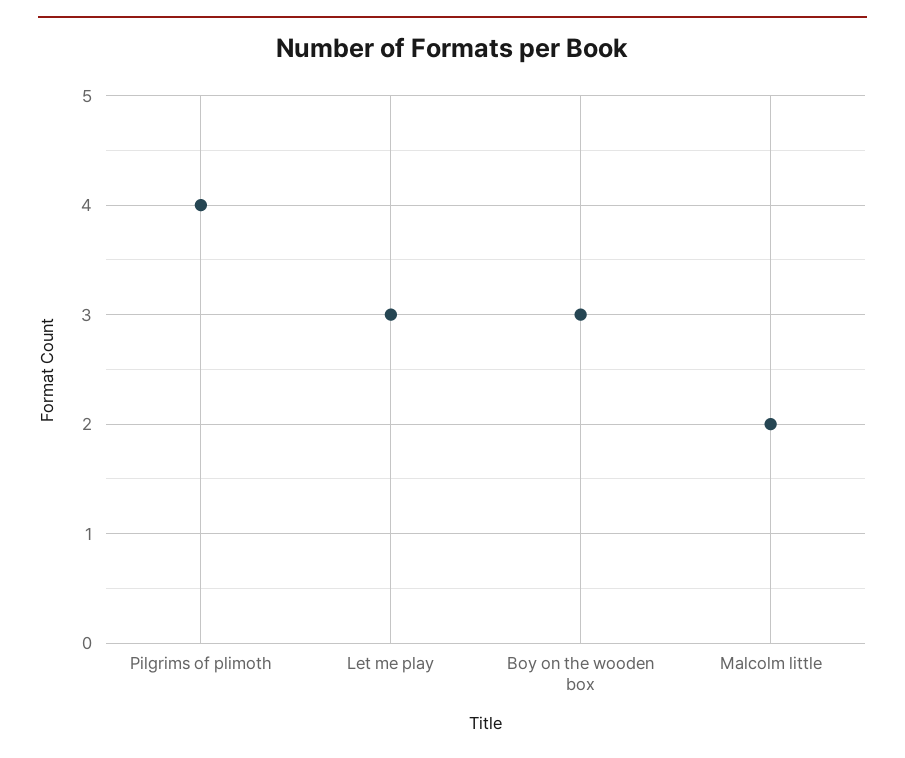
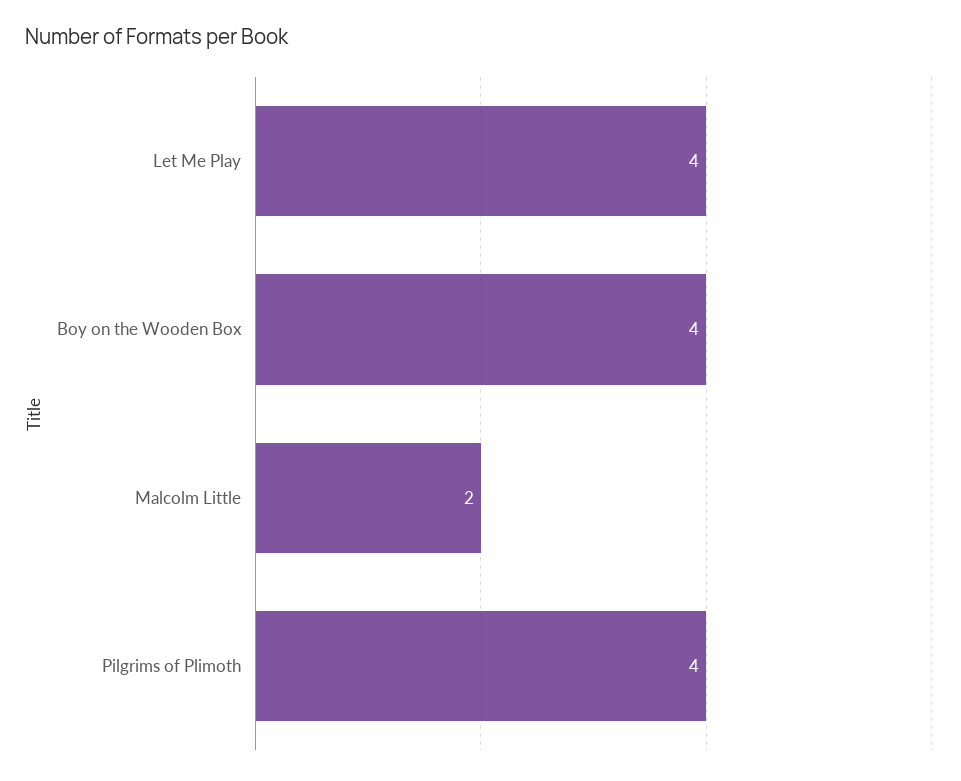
  {
    "Pilgrims of plimoth": 4,
-   "Let me play": 3,
+   "Let me play": 4,
-   "Boy on the wooden box": 3,
+   "Boy on the wooden box": 4,
    "Malcolm little": 2
  }

